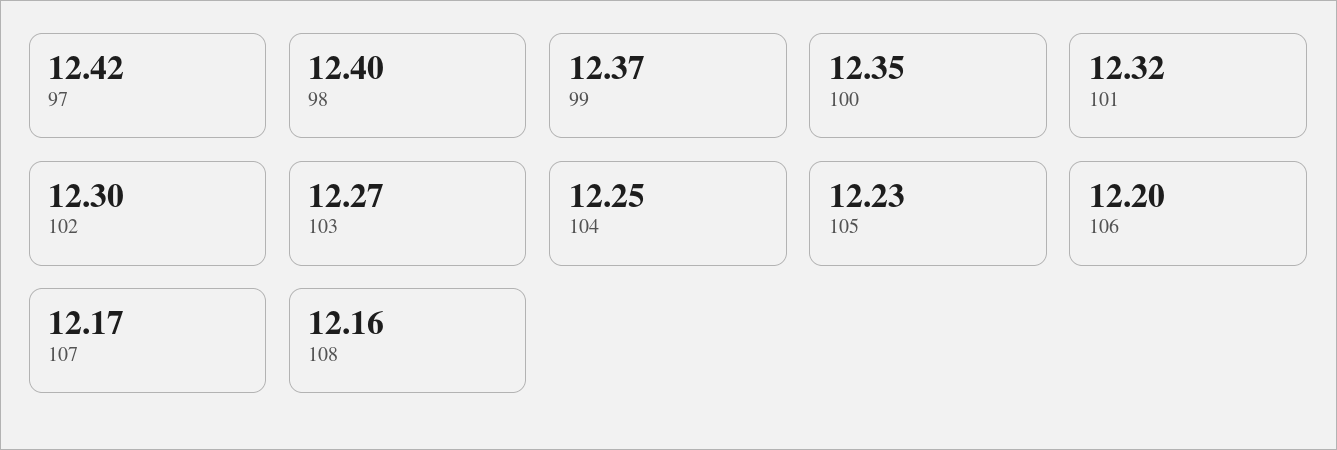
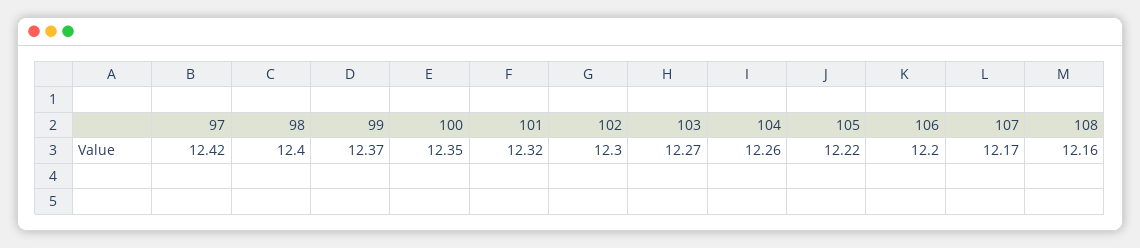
  {
    "97": 12.42,
    "98": 12.4,
    "99": 12.37,
    "100": 12.35,
    "101": 12.32,
    "102": 12.3,
    "103": 12.27,
-   "104": 12.25,
+   "104": 12.26,
-   "105": 12.23,
+   "105": 12.22,
    "106": 12.2,
    "107": 12.17,
    "108": 12.16
  }

